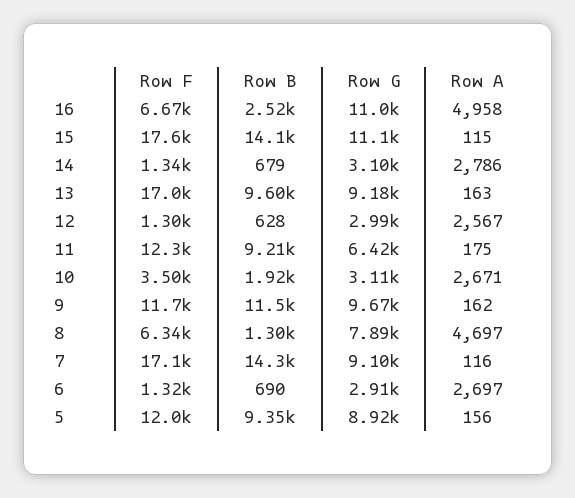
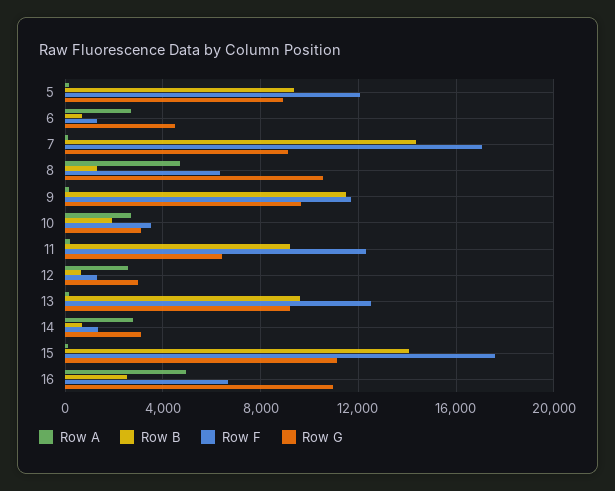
  {
    "Row F": {
      "16": 6670,
      "15": 17600,
      "14": 1340,
-     "13": 17000,
+     "13": 12500,
      "12": 1300,
      "11": 12300,
      "10": 3500,
      "9": 11700,
      "8": 6340,
      "7": 17100,
      "6": 1320,
      "5": 12000
    },
    "Row B": {
      "16": 2520,
      "15": 14100,
      "14": 679,
      "13": 9600,
      "12": 628,
      "11": 9210,
      "10": 1920,
      "9": 11500,
      "8": 1300,
      "7": 14300,
      "6": 690,
      "5": 9350
    },
    "Row G": {
      "16": 11000,
      "15": 11100,
      "14": 3100,
      "13": 9180,
      "12": 2990,
      "11": 6420,
      "10": 3110,
      "9": 9670,
-     "8": 7890,
+     "8": 10500,
      "7": 9100,
-     "6": 2910,
+     "6": 4500,
      "5": 8920
    },
    "Row A": {
      "16": 4958,
      "15": 115,
      "14": 2786,
      "13": 163,
      "12": 2567,
      "11": 175,
      "10": 2671,
      "9": 162,
      "8": 4697,
      "7": 116,
      "6": 2697,
      "5": 156
    }
  }

